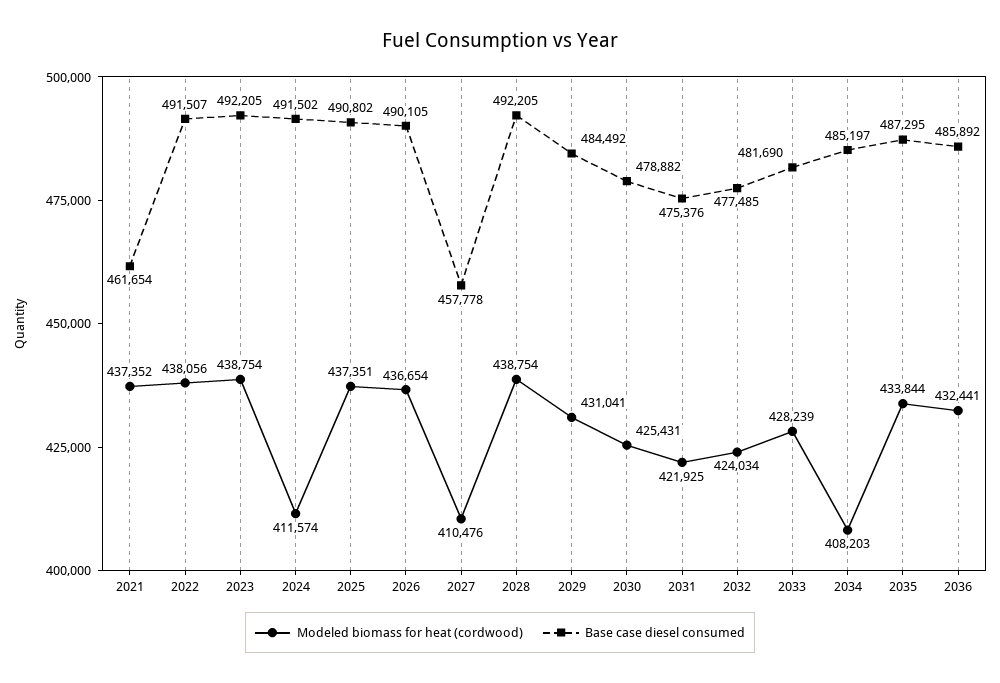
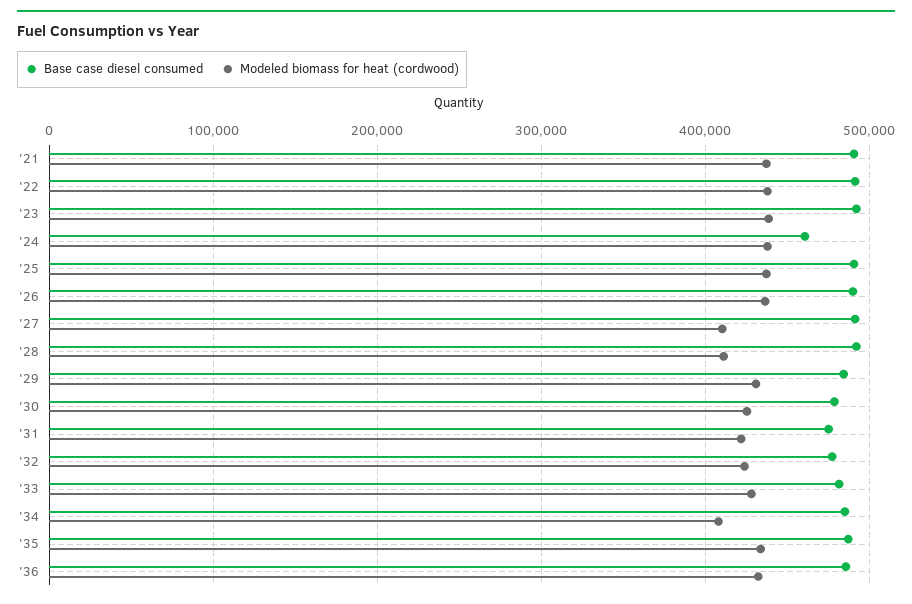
  {
    "Modeled biomass for heat (cordwood)": {
      "2021": 437352,
      "2022": 438056,
      "2023": 438754,
-     "2024": 411574,
+     "2024": 440000,
      "2025": 437351,
      "2026": 436654,
      "2027": 410476,
-     "2028": 438754,
+     "2028": 410000,
      "2029": 431041,
      "2030": 425431,
      "2031": 421925,
      "2032": 424034,
      "2033": 428239,
      "2034": 408203,
      "2035": 433844,
      "2036": 432441
    },
    "Base case diesel consumed": {
-     "2021": 461654,
+     "2021": 490000,
      "2022": 491507,
      "2023": 492205,
-     "2024": 491502,
+     "2024": 460000,
      "2025": 490802,
      "2026": 490105,
-     "2027": 457778,
+     "2027": 490000,
      "2028": 492205,
      "2029": 484492,
      "2030": 478882,
      "2031": 475376,
      "2032": 477485,
      "2033": 481690,
      "2034": 485197,
      "2035": 487295,
      "2036": 485892
    }
  }

